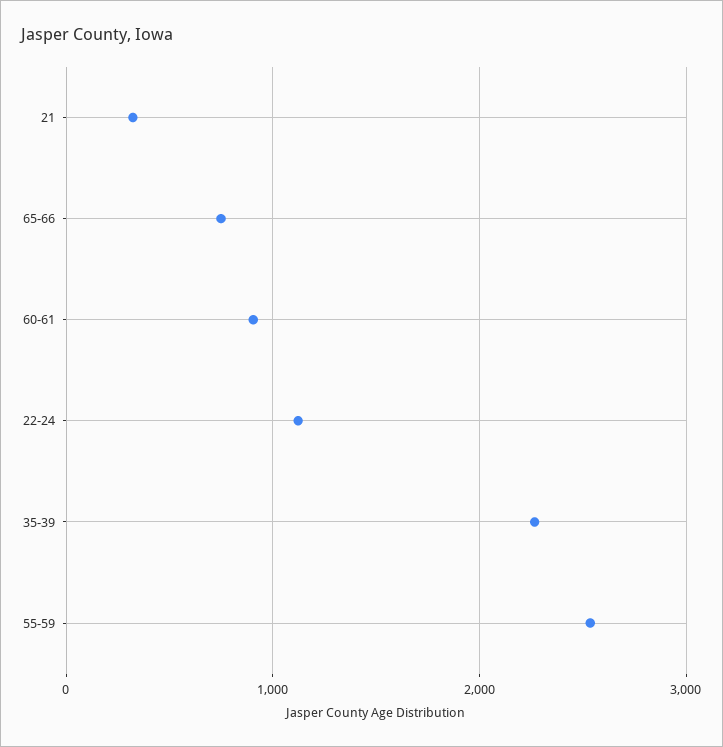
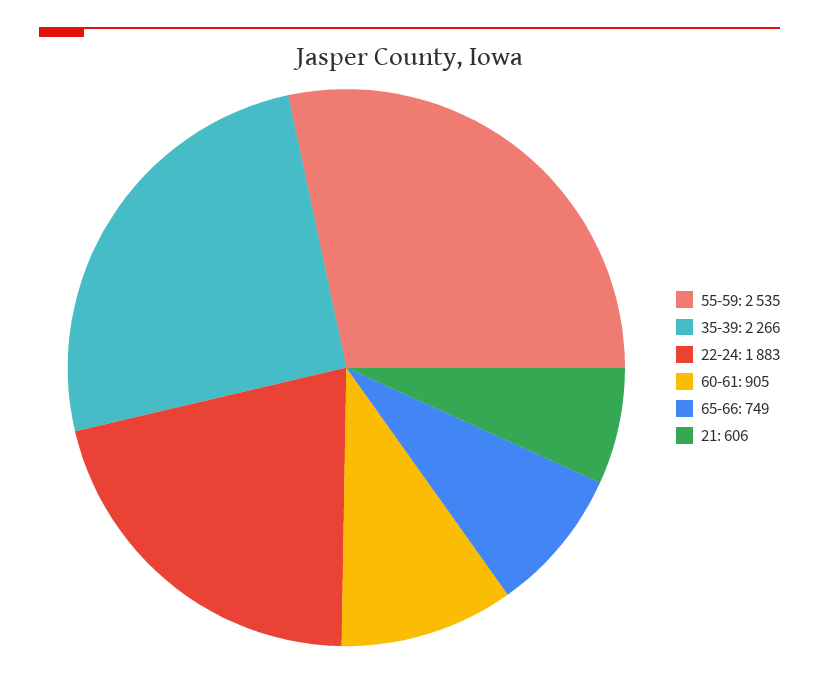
  {
-   "21": 300,
+   "21": 606,
    "65-66": 749,
    "60-61": 905,
-   "22-24": 1100,
+   "22-24": 1883,
    "35-39": 2266,
    "55-59": 2535
  }

